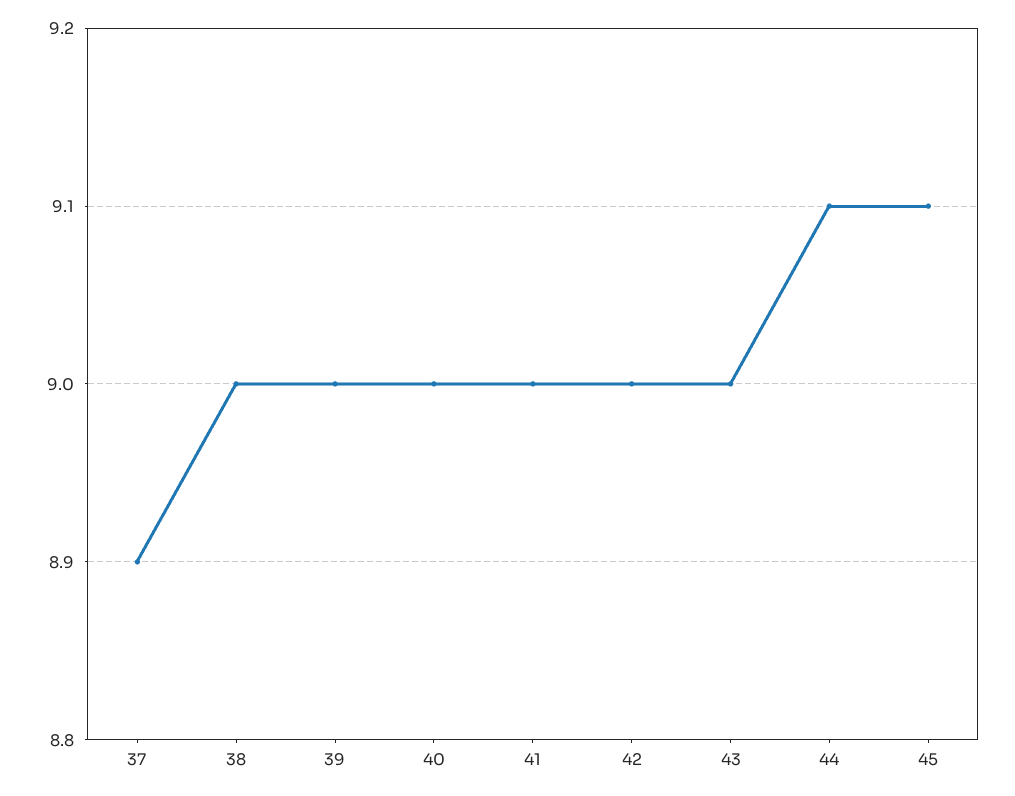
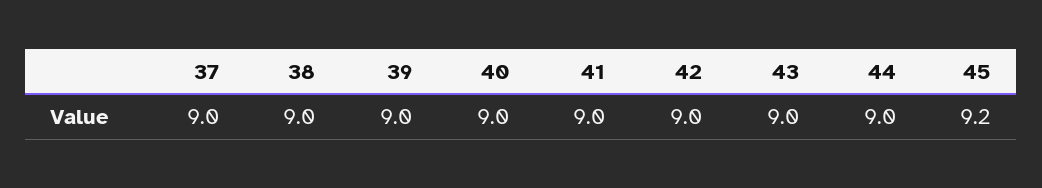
  {
-   "37": 8.9,
+   "37": 9,
    "38": 9,
    "39": 9,
    "40": 9,
    "41": 9,
    "42": 9,
    "43": 9,
-   "44": 9.1,
+   "44": 9,
-   "45": 9.1
+   "45": 9.2
  }

